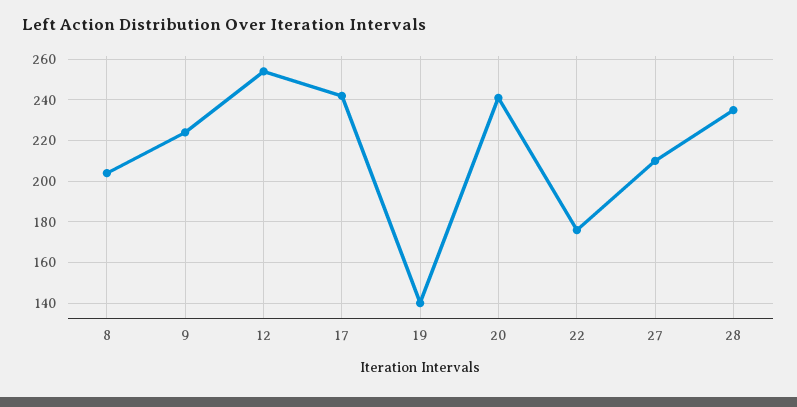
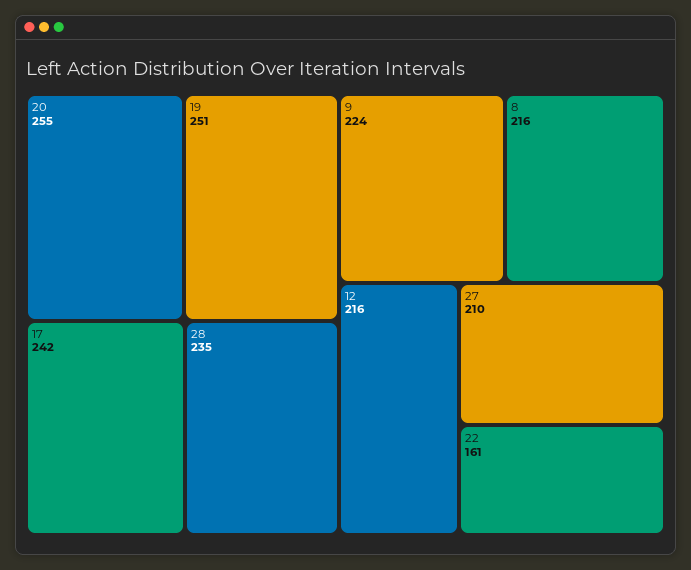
  {
-   "8": 205,
+   "8": 216,
    "9": 224,
-   "12": 255,
+   "12": 216,
    "17": 242,
-   "19": 140,
+   "19": 251,
-   "20": 240,
+   "20": 255,
-   "22": 175,
+   "22": 161,
    "27": 210,
    "28": 235
  }

